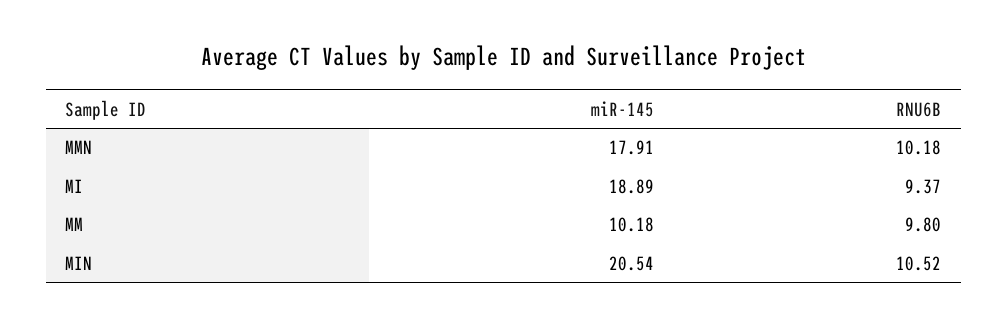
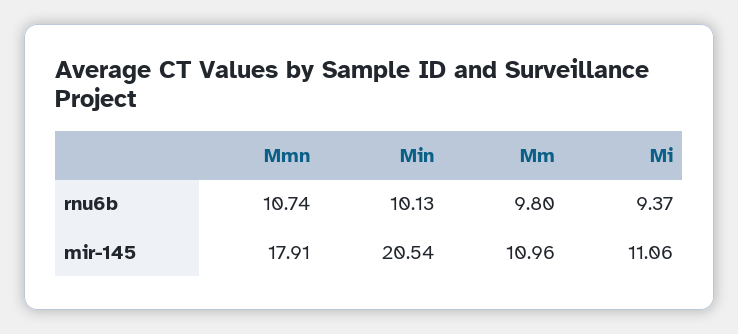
  {
    "miR-145": {
      "MMN": 17.91,
-     "MI": 18.89,
+     "MI": 11.06,
-     "MM": 10.18,
+     "MM": 10.96,
      "MIN": 20.54
    },
    "RNU6B": {
-     "MMN": 10.18,
+     "MMN": 10.74,
      "MI": 9.37,
      "MM": 9.8,
-     "MIN": 10.52
+     "MIN": 10.13
    }
  }

